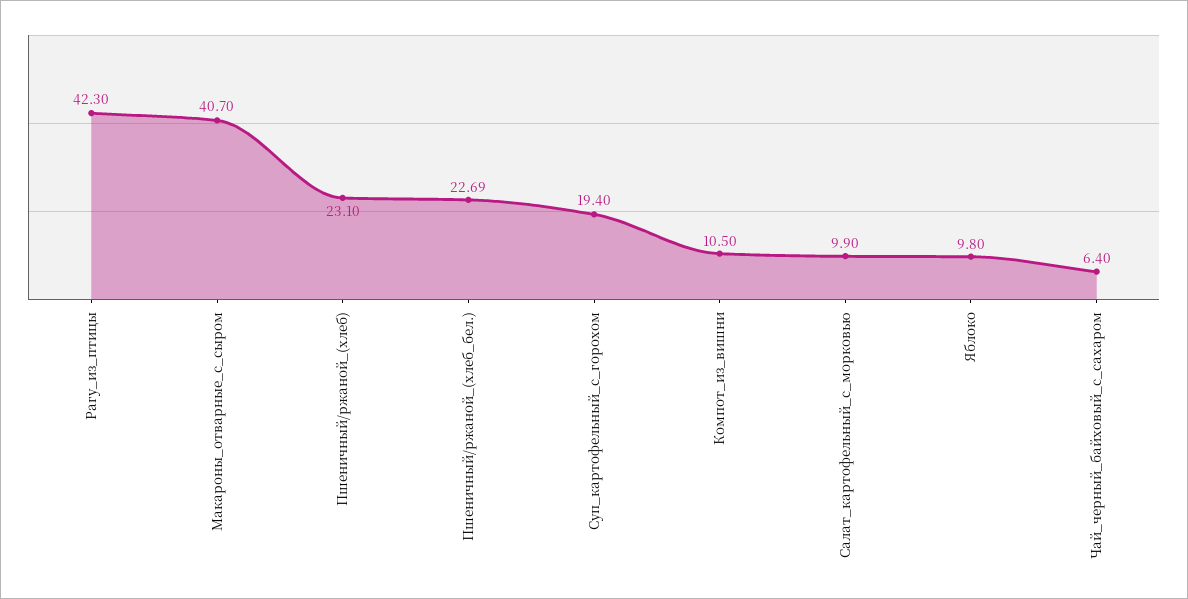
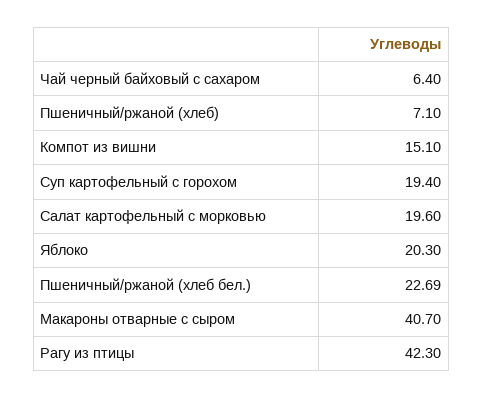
  {
    "Рагу_из_птицы": 42.3,
    "Макароны_отварные_с_сыром": 40.7,
-   "Пшеничный/ржаной_(хлеб)": 23.1,
+   "Пшеничный/ржаной_(хлеб)": 7.1,
    "Пшеничный/ржаной_(хлеб_бел.)": 22.69,
    "Суп_картофельный_с_горохом": 19.4,
-   "Компот_из_вишни": 10.5,
+   "Компот_из_вишни": 15.1,
-   "Салат_картофельный_с_морковью": 9.9,
+   "Салат_картофельный_с_морковью": 19.6,
-   "Яблоко": 9.8,
+   "Яблоко": 20.3,
    "Чай_черный_байховый_с_сахаром": 6.4
  }

